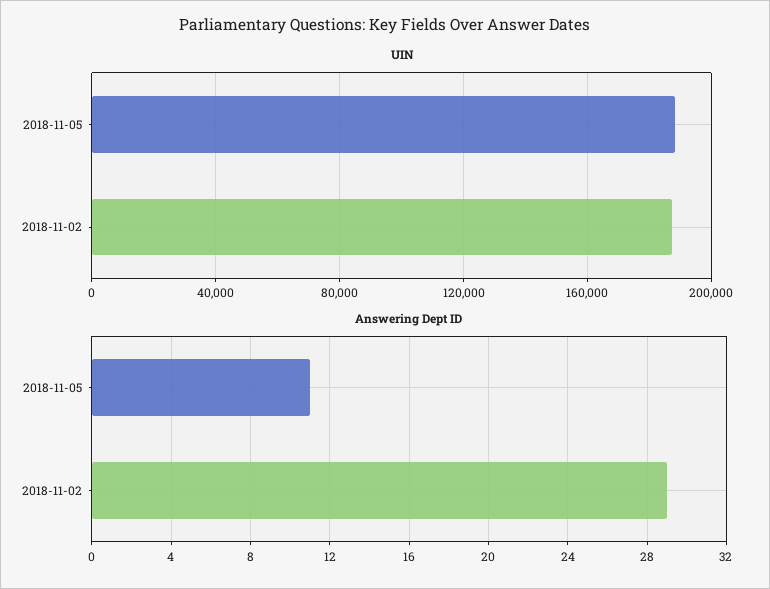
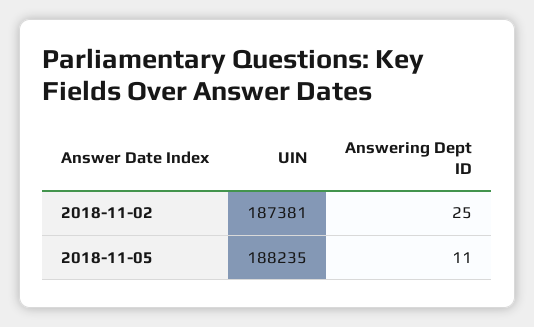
  {
    "UIN": {
      "2018-11-05": 188235,
      "2018-11-02": 187381
    },
    "Answering Dept ID": {
      "2018-11-05": 11,
-     "2018-11-02": 29
+     "2018-11-02": 25
    }
  }

